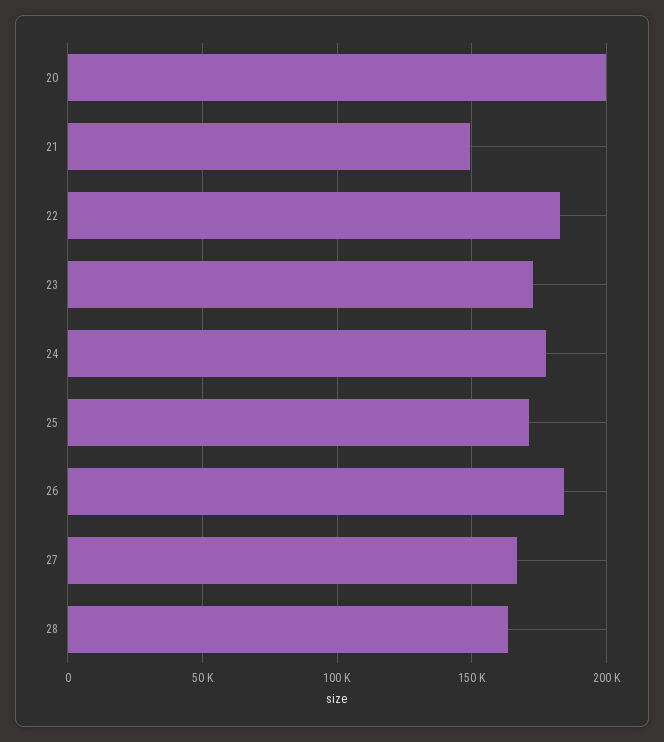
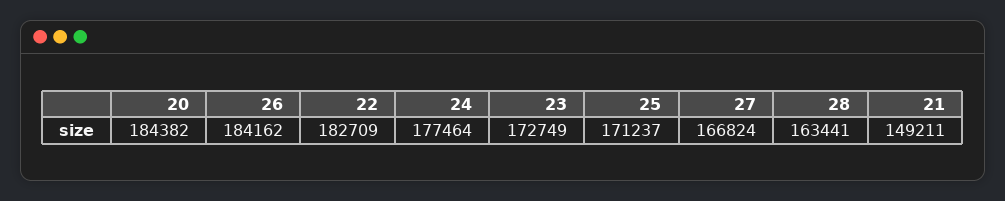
  {
-   "20": 200000,
+   "20": 184382,
    "21": 149211,
    "22": 182709,
    "23": 172749,
    "24": 177464,
    "25": 171237,
    "26": 184162,
    "27": 166824,
    "28": 163441
  }

